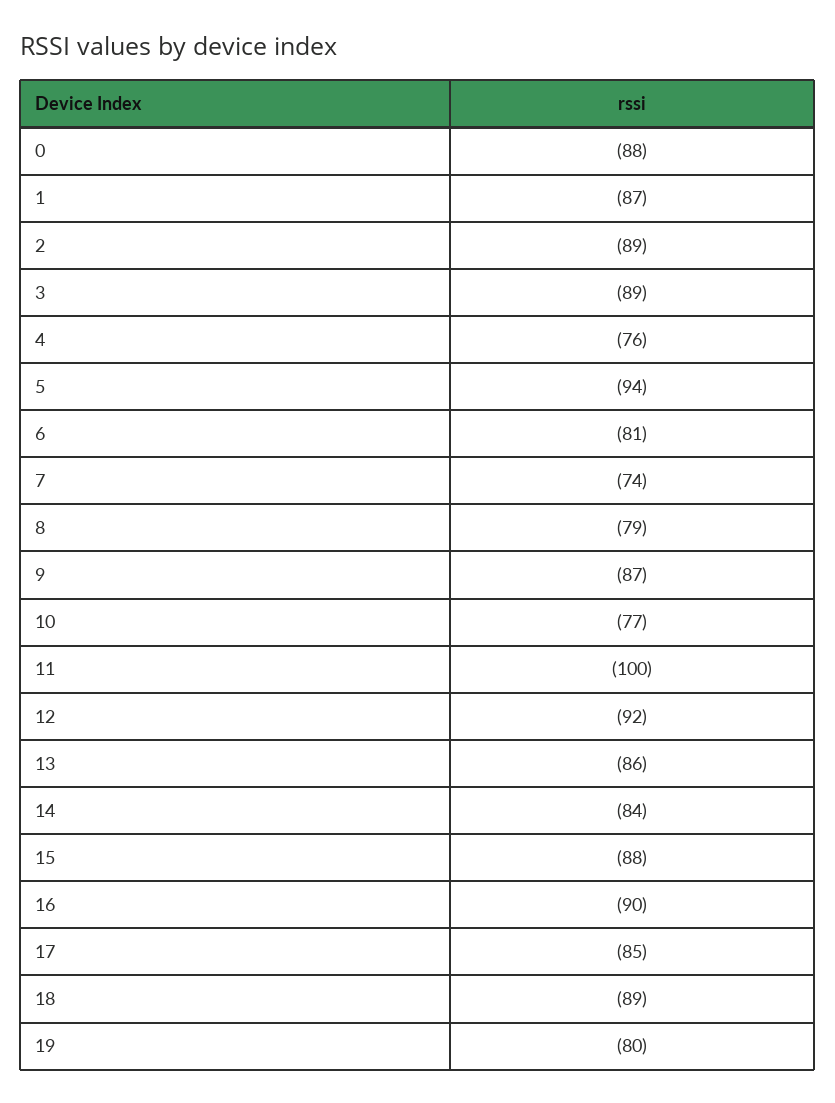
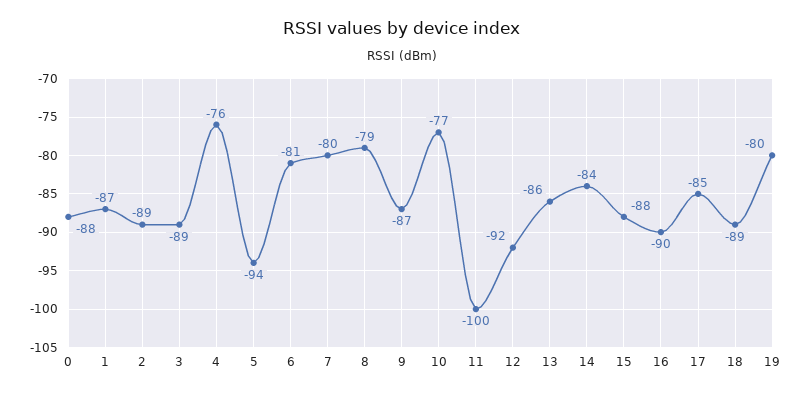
  {
    "0": -88,
    "1": -87,
    "2": -89,
    "3": -89,
    "4": -76,
    "5": -94,
    "6": -81,
-   "7": -74,
+   "7": -80,
    "8": -79,
    "9": -87,
    "10": -77,
    "11": -100,
    "12": -92,
    "13": -86,
    "14": -84,
    "15": -88,
    "16": -90,
    "17": -85,
    "18": -89,
    "19": -80
  }

